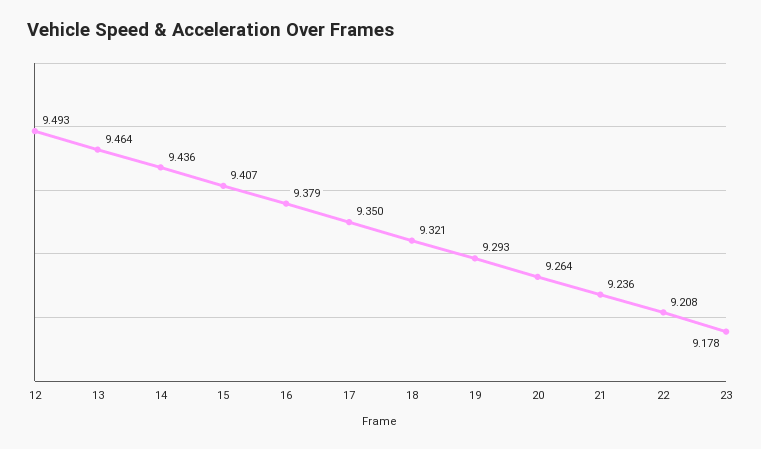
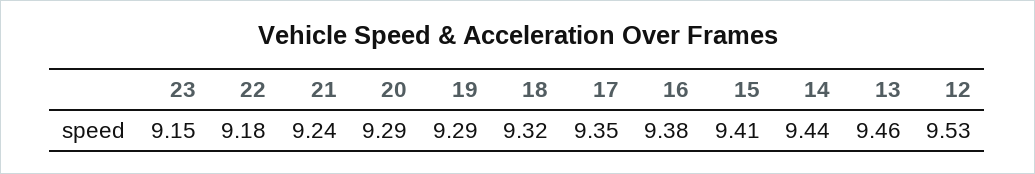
  {
-   "12": 9.493,
+   "12": 9.53,
    "13": 9.464,
    "14": 9.436,
    "15": 9.407,
    "16": 9.379,
    "17": 9.35,
    "18": 9.321,
    "19": 9.293,
-   "20": 9.264,
+   "20": 9.29,
    "21": 9.236,
-   "22": 9.208,
+   "22": 9.18,
-   "23": 9.178
+   "23": 9.15
  }

